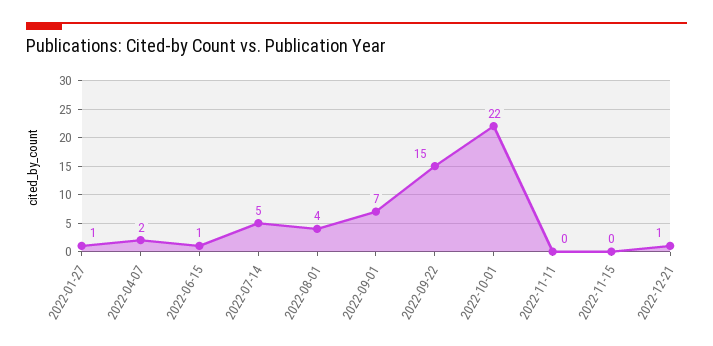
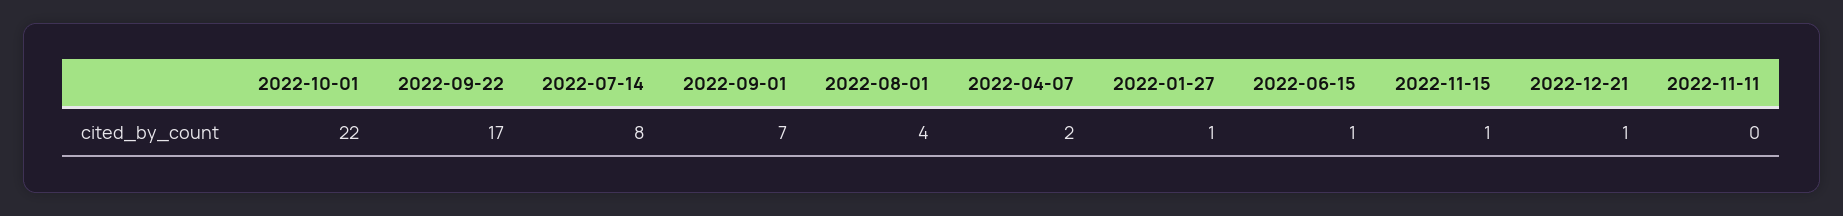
  {
    "2022-01-27": 1,
    "2022-04-07": 2,
    "2022-06-15": 1,
-   "2022-07-14": 5,
+   "2022-07-14": 8,
    "2022-08-01": 4,
    "2022-09-01": 7,
-   "2022-09-22": 15,
+   "2022-09-22": 17,
    "2022-10-01": 22,
    "2022-11-11": 0,
-   "2022-11-15": 0,
+   "2022-11-15": 1,
    "2022-12-21": 1
  }

